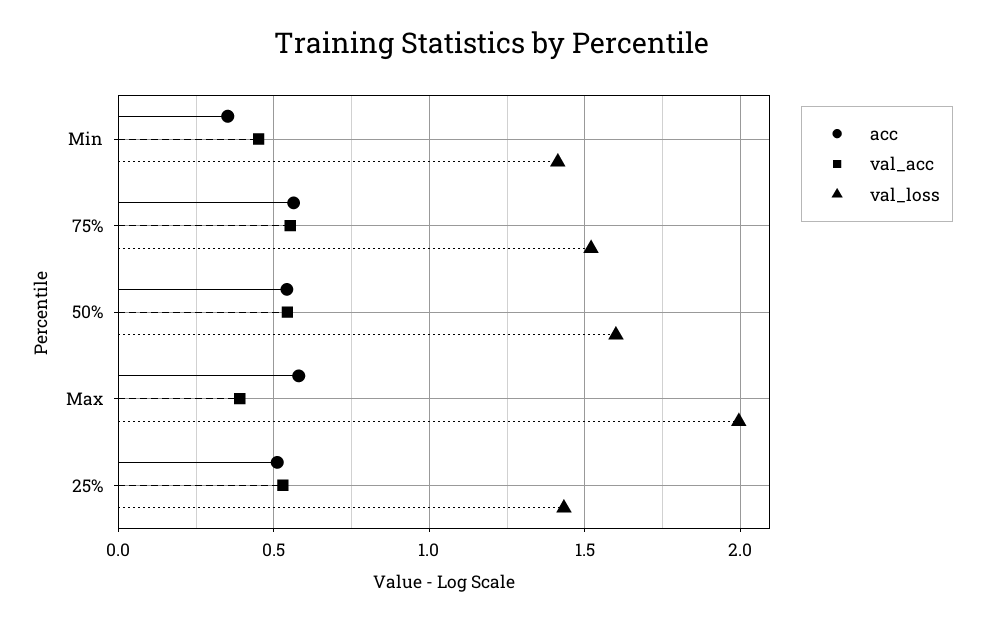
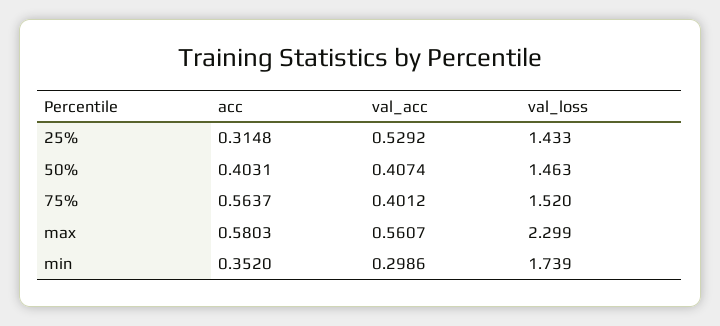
  {
    "acc": {
      "Min": 0.352,
      "75%": 0.5637,
-     "50%": 0.55,
+     "50%": 0.4031,
      "Max": 0.5803,
-     "25%": 0.5
+     "25%": 0.3148
    },
    "val_acc": {
-     "Min": 0.45,
+     "Min": 0.2986,
-     "75%": 0.55,
+     "75%": 0.4012,
-     "50%": 0.55,
+     "50%": 0.4074,
-     "Max": 0.4,
+     "Max": 0.5607,
      "25%": 0.5292
    },
    "val_loss": {
-     "Min": 1.4,
+     "Min": 1.739,
      "75%": 1.52,
-     "50%": 1.6,
+     "50%": 1.463,
-     "Max": 2,
+     "Max": 2.299,
      "25%": 1.433
    }
  }

